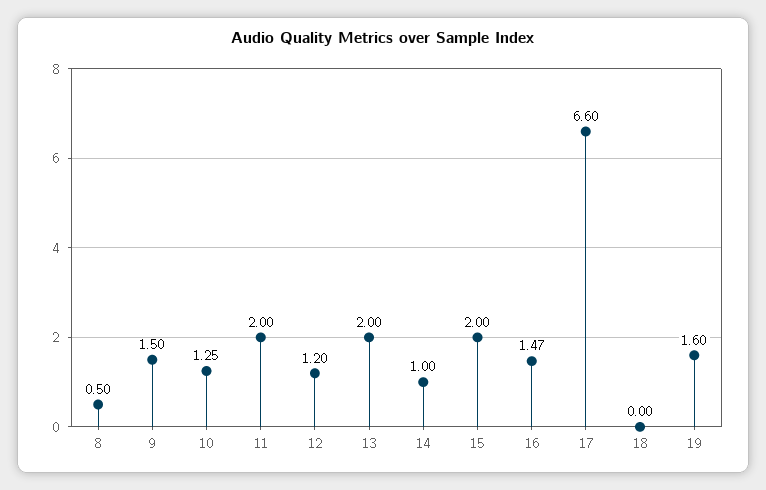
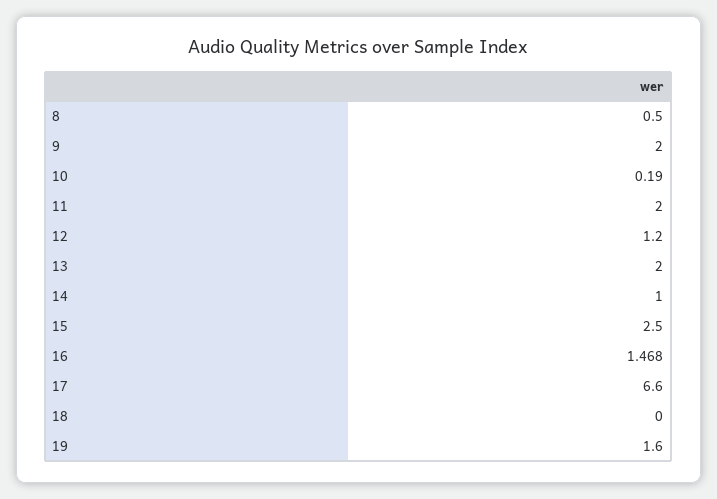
  {
    "8": 0.5,
-   "9": 1.5,
+   "9": 2,
-   "10": 1.25,
+   "10": 0.19,
    "11": 2,
    "12": 1.2,
    "13": 2,
    "14": 1,
-   "15": 2,
+   "15": 2.5,
    "16": 1.468,
    "17": 6.6,
    "18": 0,
    "19": 1.6
  }

